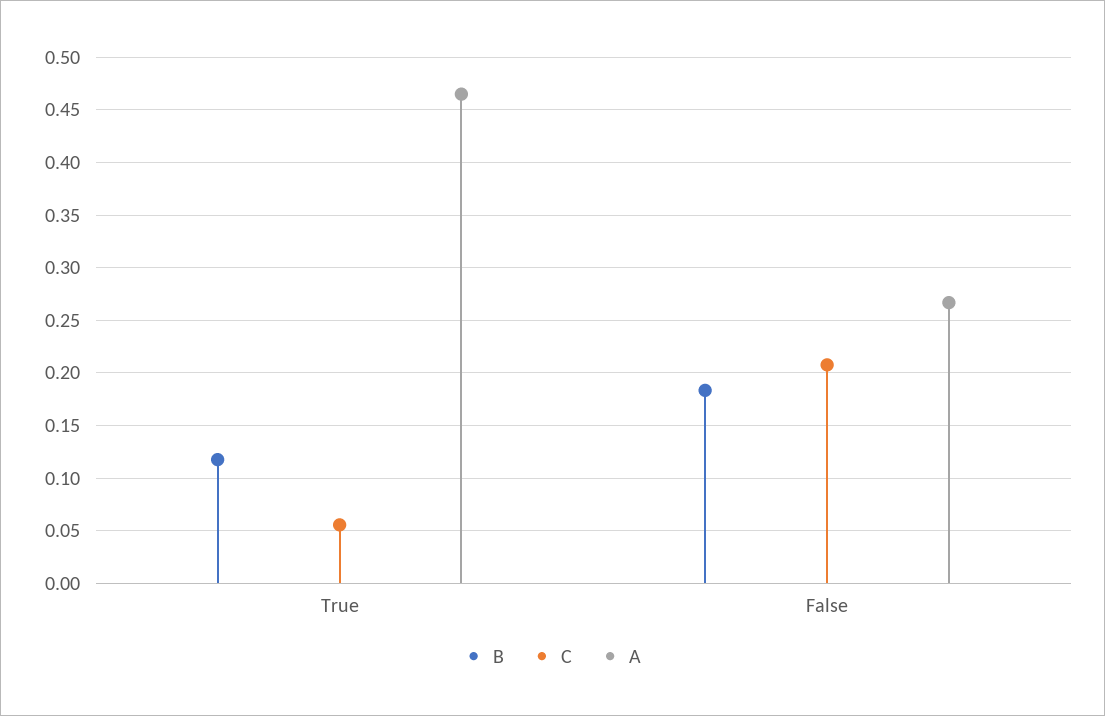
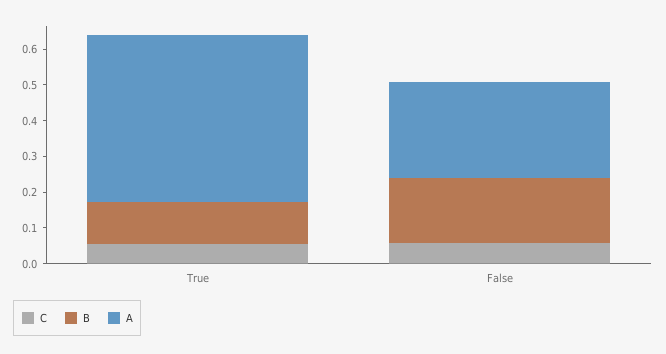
  {
    "B": {
      "True": 0.12,
      "False": 0.18
    },
    "C": {
      "True": 0.06,
-     "False": 0.21
+     "False": 0.05
    },
    "A": {
      "True": 0.46,
      "False": 0.27
    }
  }

